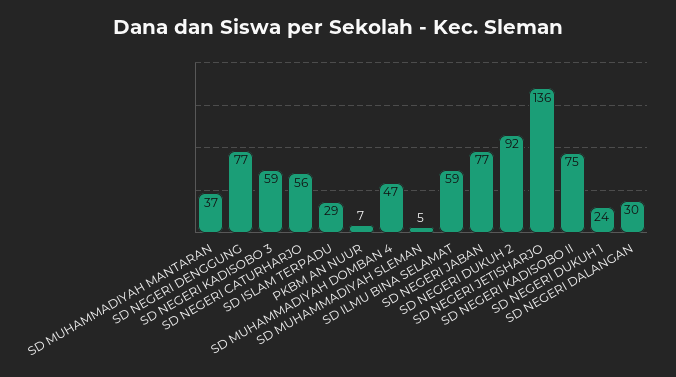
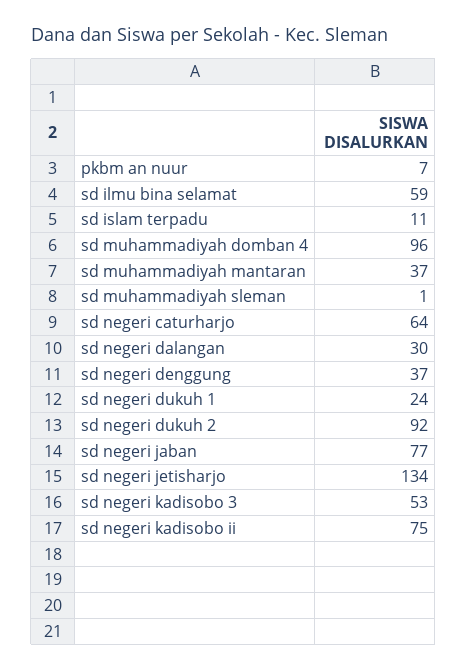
  {
    "SD MUHAMMADIYAH MANTARAN": 37,
-   "SD NEGERI DENGGUNG": 77,
+   "SD NEGERI DENGGUNG": 37,
-   "SD NEGERI KADISOBO 3": 59,
+   "SD NEGERI KADISOBO 3": 53,
-   "SD NEGERI CATURHARJO": 56,
+   "SD NEGERI CATURHARJO": 64,
-   "SD ISLAM TERPADU": 29,
+   "SD ISLAM TERPADU": 11,
    "PKBM AN NUUR": 7,
-   "SD MUHAMMADIYAH DOMBAN 4": 47,
+   "SD MUHAMMADIYAH DOMBAN 4": 96,
-   "SD MUHAMMADIYAH SLEMAN": 5,
+   "SD MUHAMMADIYAH SLEMAN": 1,
    "SD ILMU BINA SELAMAT": 59,
    "SD NEGERI JABAN": 77,
    "SD NEGERI DUKUH 2": 92,
-   "SD NEGERI JETISHARJO": 136,
+   "SD NEGERI JETISHARJO": 134,
    "SD NEGERI KADISOBO II": 75,
    "SD NEGERI DUKUH 1": 24,
    "SD NEGERI DALANGAN": 30
  }

